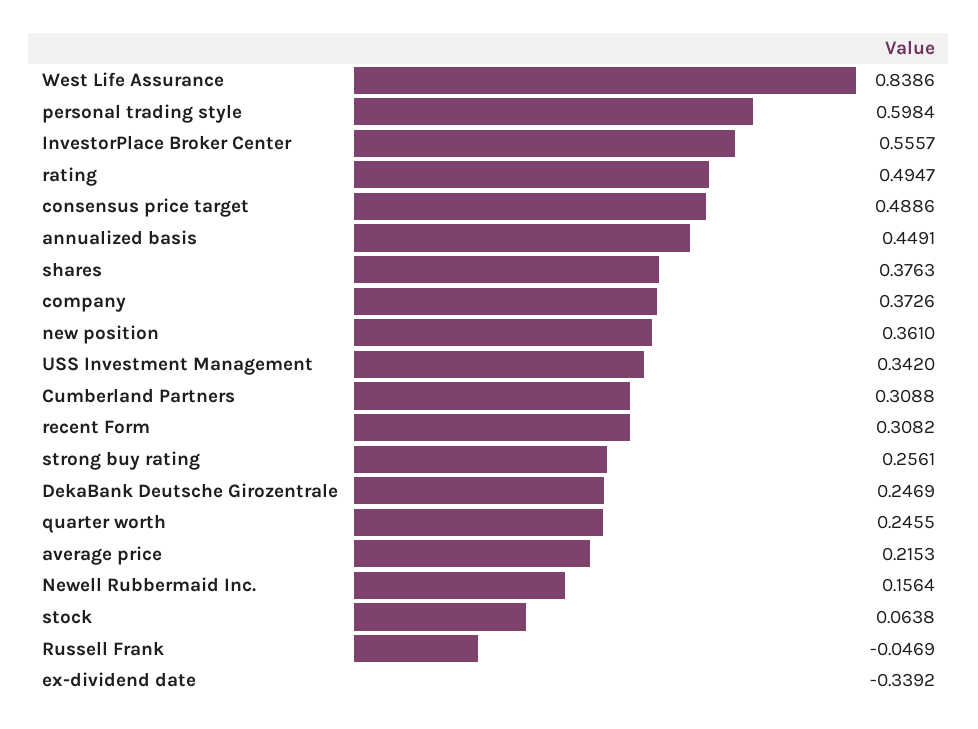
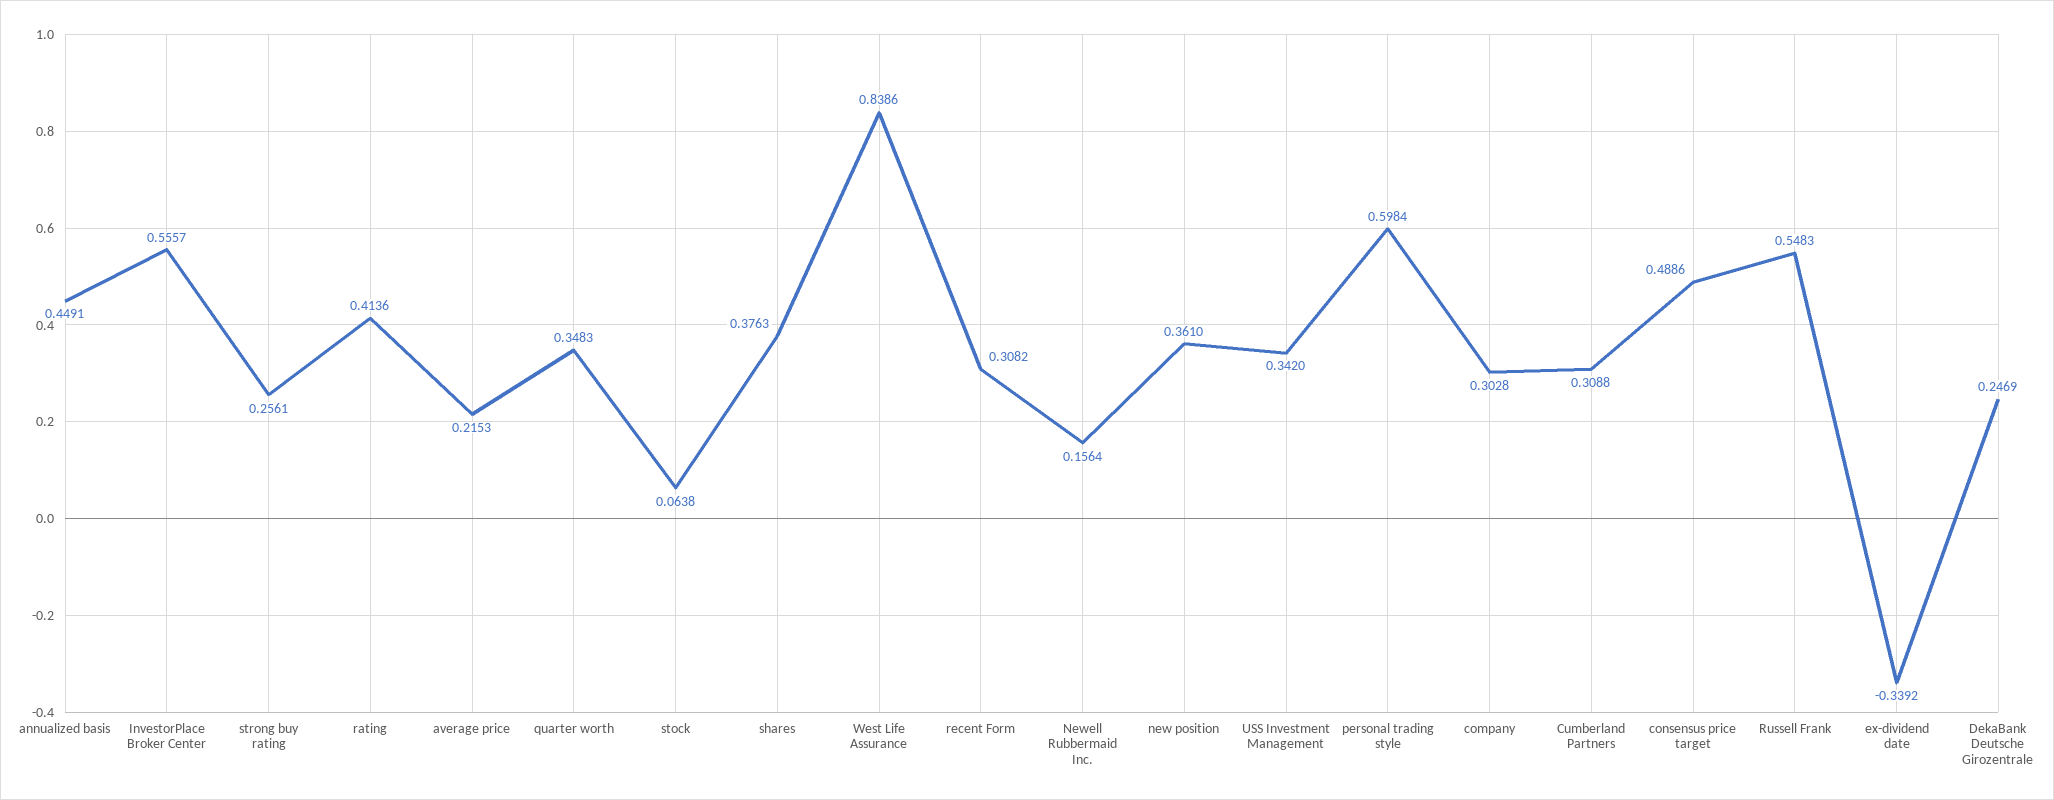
  {
    "West Life Assurance": 0.8386,
    "personal trading style": 0.5984,
    "InvestorPlace Broker Center": 0.5557,
-   "rating": 0.4947,
+   "rating": 0.4136,
    "consensus price target": 0.4886,
    "annualized basis": 0.4491,
    "shares": 0.3763,
-   "company": 0.3726,
+   "company": 0.3028,
    "new position": 0.361,
    "USS Investment Management": 0.342,
    "Cumberland Partners": 0.3088,
    "recent Form": 0.3082,
    "strong buy rating": 0.2561,
    "DekaBank Deutsche Girozentrale": 0.2469,
-   "quarter worth": 0.2455,
+   "quarter worth": 0.3483,
    "average price": 0.2153,
    "Newell Rubbermaid Inc.": 0.1564,
    "stock": 0.0638,
-   "Russell Frank": -0.0469,
+   "Russell Frank": 0.5483,
    "ex-dividend date": -0.3392
  }

